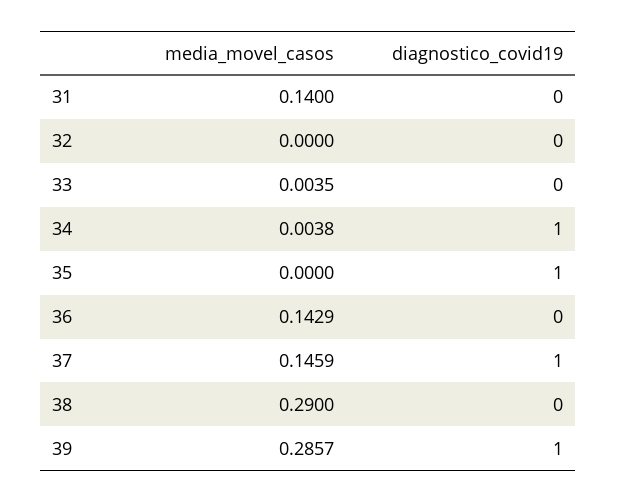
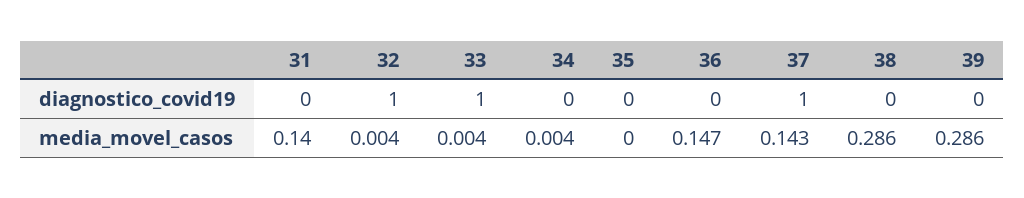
  {
    "media_movel_casos": {
      "31": 0.14,
-     "32": 0,
+     "32": 0.004,
      "33": 0.0035,
      "34": 0.0038,
      "35": 0,
-     "36": 0.1429,
+     "36": 0.147,
-     "37": 0.1459,
+     "37": 0.143,
-     "38": 0.29,
+     "38": 0.286,
      "39": 0.2857
    },
    "diagnostico_covid19": {
      "31": 0,
-     "32": 0,
+     "32": 1,
-     "33": 0,
+     "33": 1,
-     "34": 1,
+     "34": 0,
-     "35": 1,
+     "35": 0,
      "36": 0,
      "37": 1,
      "38": 0,
-     "39": 1
+     "39": 0
    }
  }

